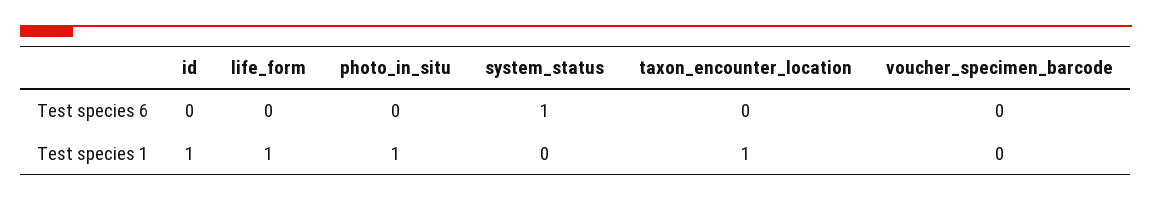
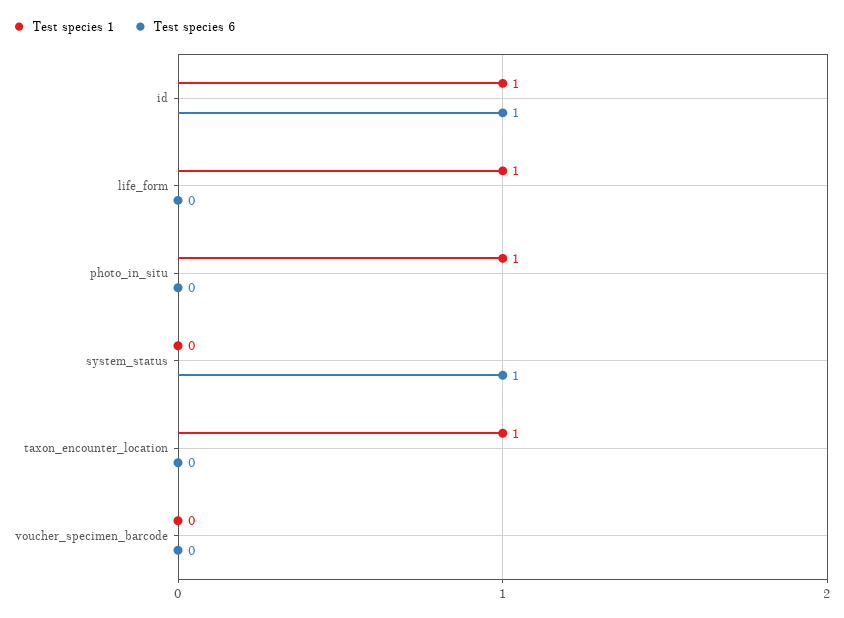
  {
    "Test species 6": {
-     "id": 0,
+     "id": 1,
      "life_form": 0,
      "photo_in_situ": 0,
      "system_status": 1,
      "taxon_encounter_location": 0,
      "voucher_specimen_barcode": 0
    },
    "Test species 1": {
      "id": 1,
      "life_form": 1,
      "photo_in_situ": 1,
      "system_status": 0,
      "taxon_encounter_location": 1,
      "voucher_specimen_barcode": 0
    }
  }

